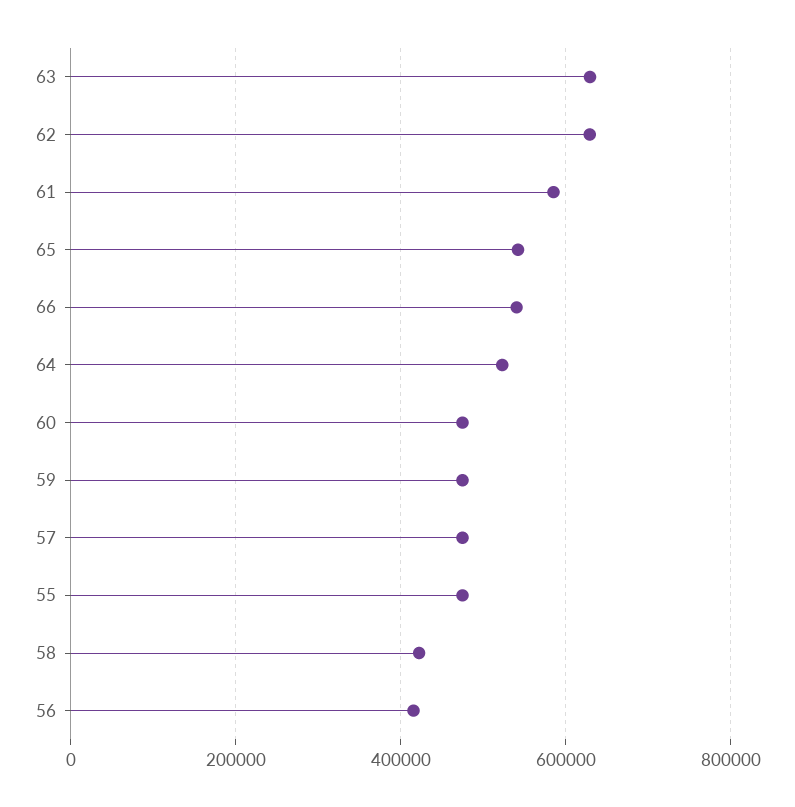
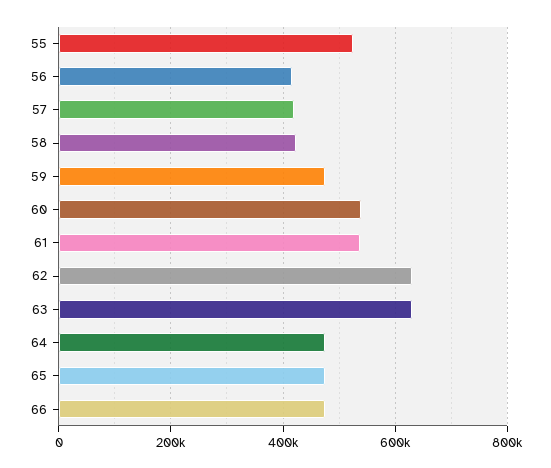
  {
    "63": 620000,
    "62": 620000,
-   "61": 580000,
+   "61": 540000,
-   "65": 540000,
+   "65": 480000,
-   "66": 540000,
+   "66": 480000,
-   "64": 520000,
+   "64": 480000,
-   "60": 480000,
+   "60": 540000,
    "59": 480000,
-   "57": 480000,
+   "57": 420000,
-   "55": 480000,
+   "55": 520000,
    "58": 420000,
    "56": 420000
  }

